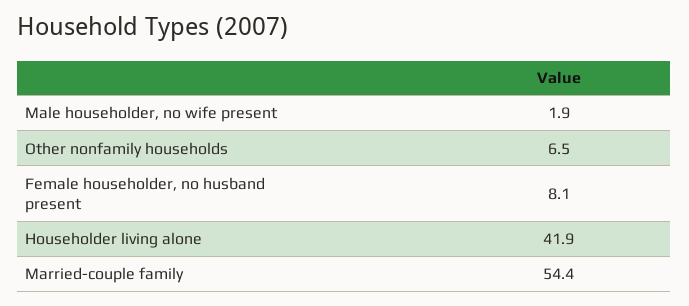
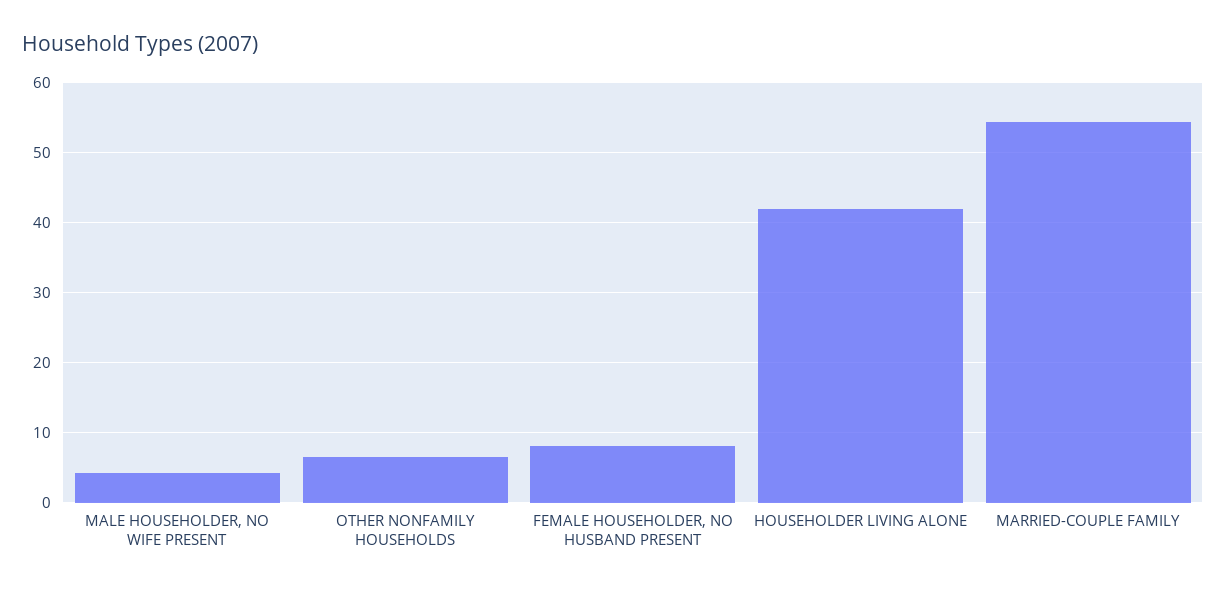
  {
-   "Male householder, no wife present": 1.9,
+   "Male householder, no wife present": 4,
    "Other nonfamily households": 6.5,
    "Female householder, no husband present": 8.1,
    "Householder living alone": 41.9,
    "Married-couple family": 54.4
  }

